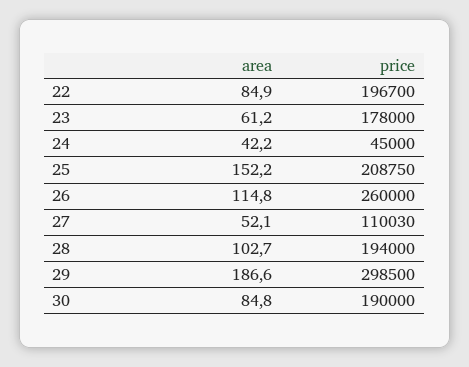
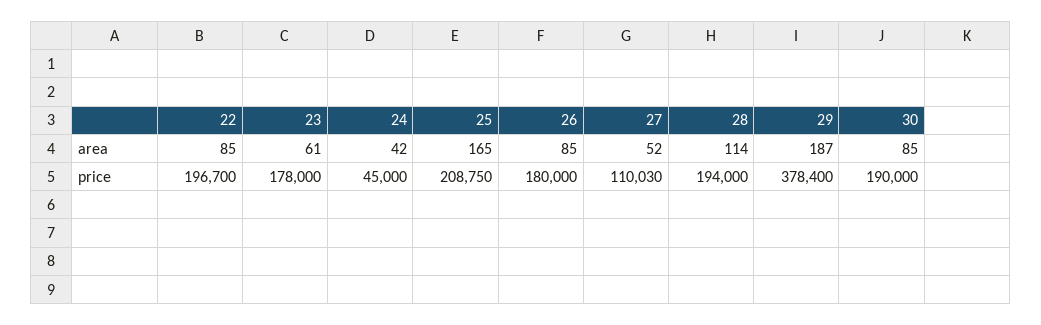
  {
    "area": {
      "22": 84.9,
      "23": 61.2,
      "24": 42.2,
-     "25": 152.2,
+     "25": 165,
-     "26": 114.8,
+     "26": 85,
      "27": 52.1,
-     "28": 102.7,
+     "28": 114,
      "29": 186.6,
      "30": 84.8
    },
    "price": {
      "22": 196700,
      "23": 178000,
      "24": 45000,
      "25": 208750,
-     "26": 260000,
+     "26": 180000,
      "27": 110030,
      "28": 194000,
-     "29": 298500,
+     "29": 378400,
      "30": 190000
    }
  }

